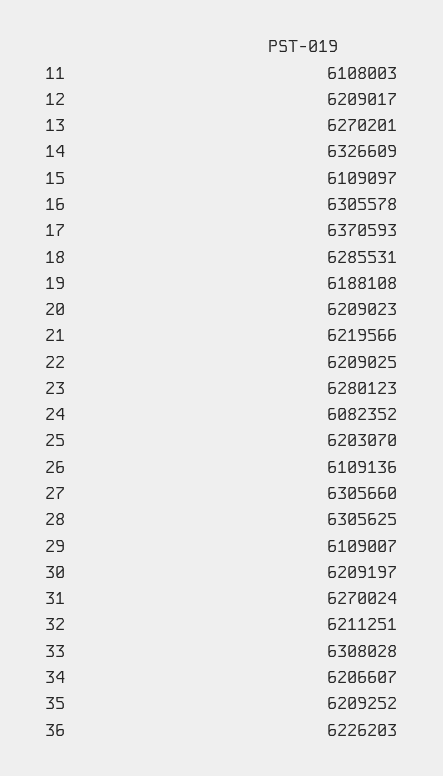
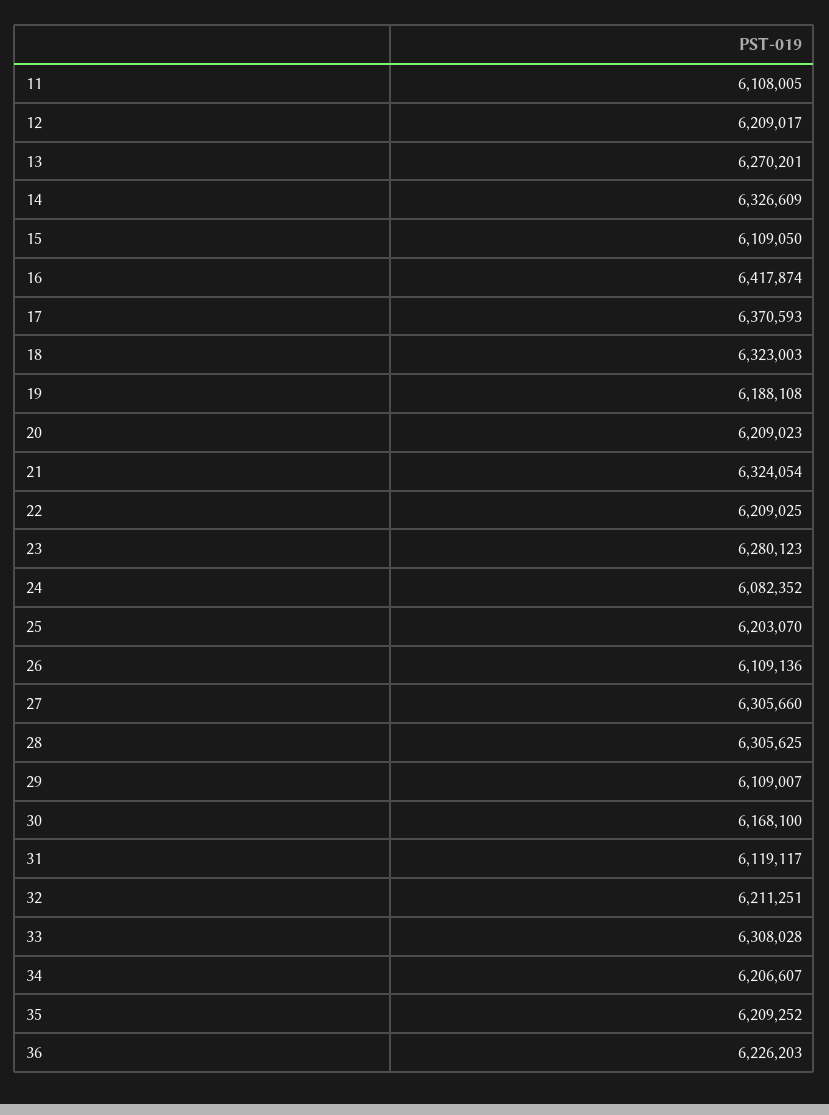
  {
-   "11": 6108003,
+   "11": 6108005,
    "12": 6209017,
    "13": 6270201,
    "14": 6326609,
-   "15": 6109097,
+   "15": 6109050,
-   "16": 6305578,
+   "16": 6417874,
    "17": 6370593,
-   "18": 6285531,
+   "18": 6323003,
    "19": 6188108,
    "20": 6209023,
-   "21": 6219566,
+   "21": 6324054,
    "22": 6209025,
    "23": 6280123,
    "24": 6082352,
    "25": 6203070,
    "26": 6109136,
    "27": 6305660,
    "28": 6305625,
    "29": 6109007,
-   "30": 6209197,
+   "30": 6168100,
-   "31": 6270024,
+   "31": 6119117,
    "32": 6211251,
    "33": 6308028,
    "34": 6206607,
    "35": 6209252,
    "36": 6226203
  }

